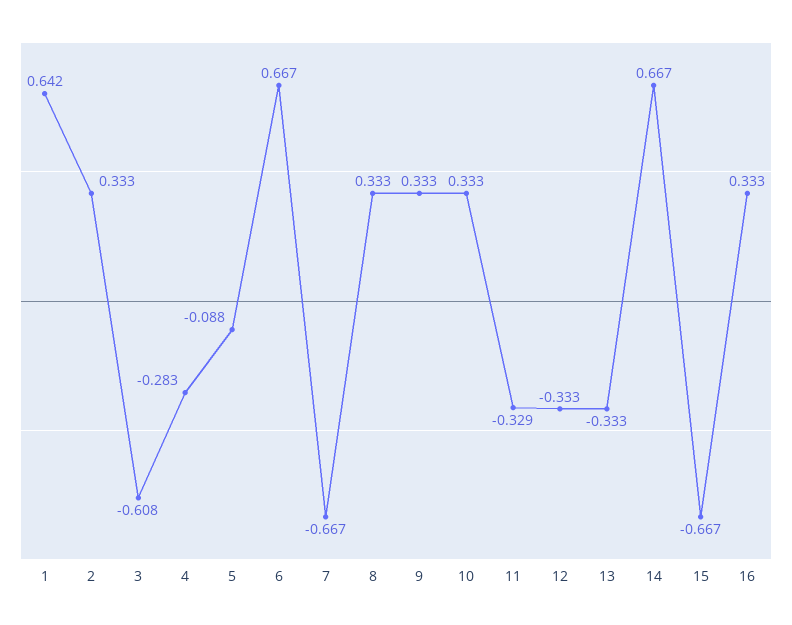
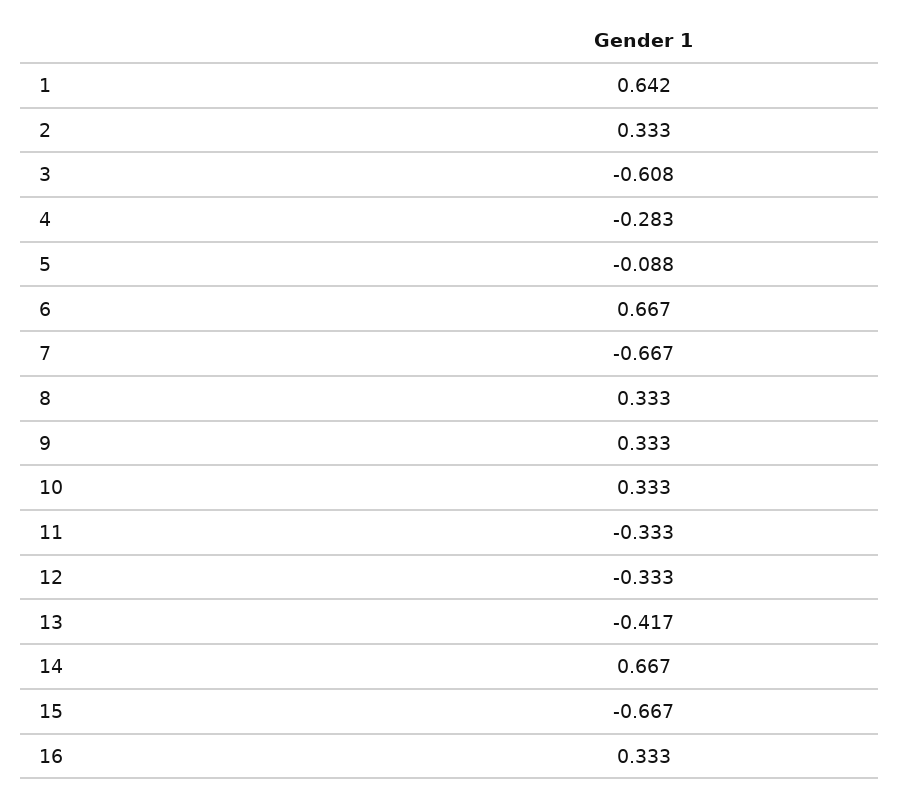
  {
    "1": 0.642,
    "2": 0.333,
    "3": -0.608,
    "4": -0.283,
    "5": -0.088,
    "6": 0.667,
    "7": -0.667,
    "8": 0.333,
    "9": 0.333,
    "10": 0.333,
-   "11": -0.329,
+   "11": -0.333,
    "12": -0.333,
-   "13": -0.333,
+   "13": -0.417,
    "14": 0.667,
    "15": -0.667,
    "16": 0.333
  }

